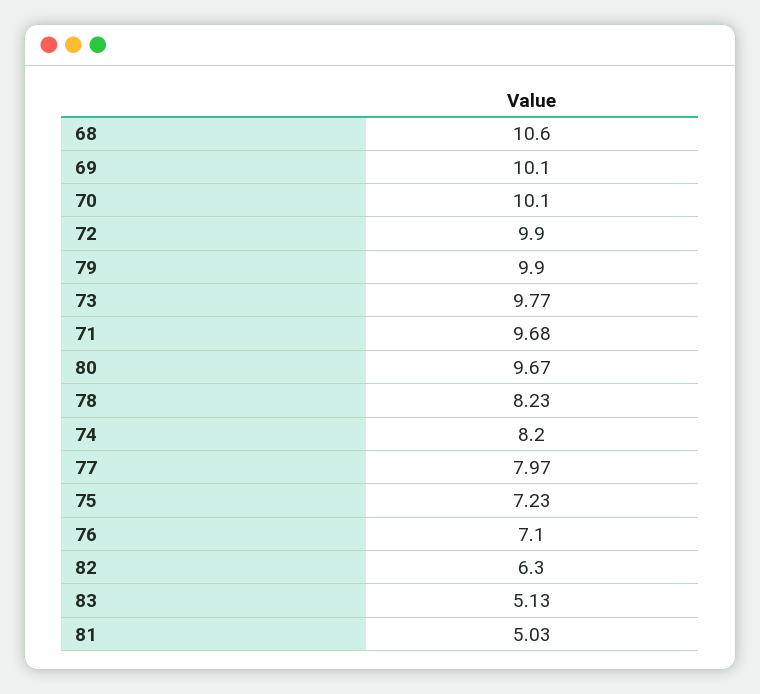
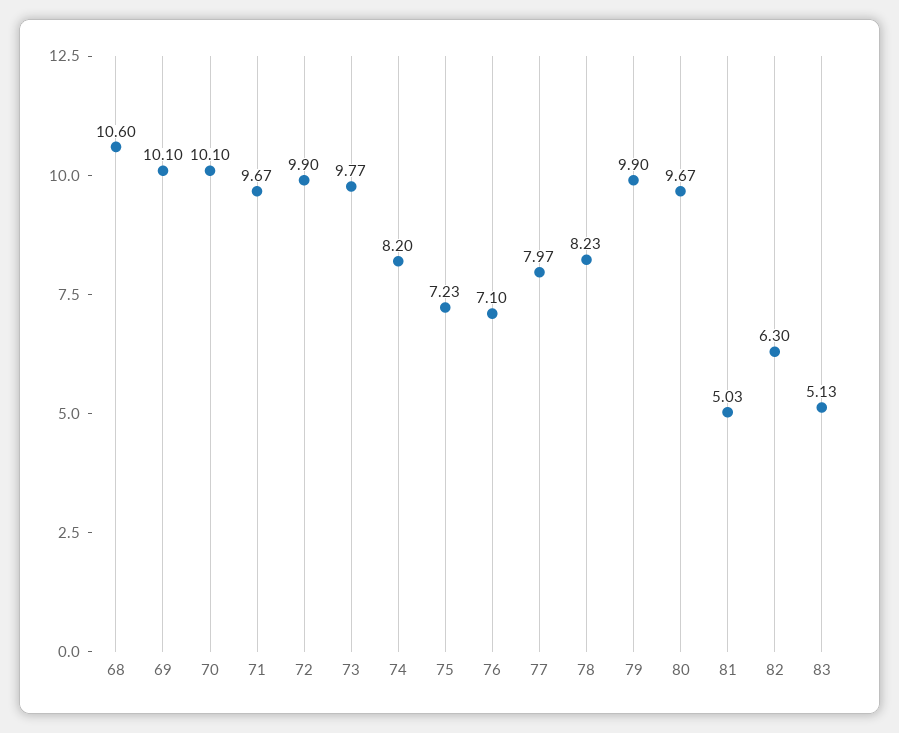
  {
    "68": 10.6,
    "69": 10.1,
    "70": 10.1,
    "72": 9.9,
    "79": 9.9,
    "73": 9.77,
-   "71": 9.68,
+   "71": 9.67,
    "80": 9.67,
    "78": 8.23,
    "74": 8.2,
    "77": 7.97,
    "75": 7.23,
    "76": 7.1,
    "82": 6.3,
    "83": 5.13,
    "81": 5.03
  }

